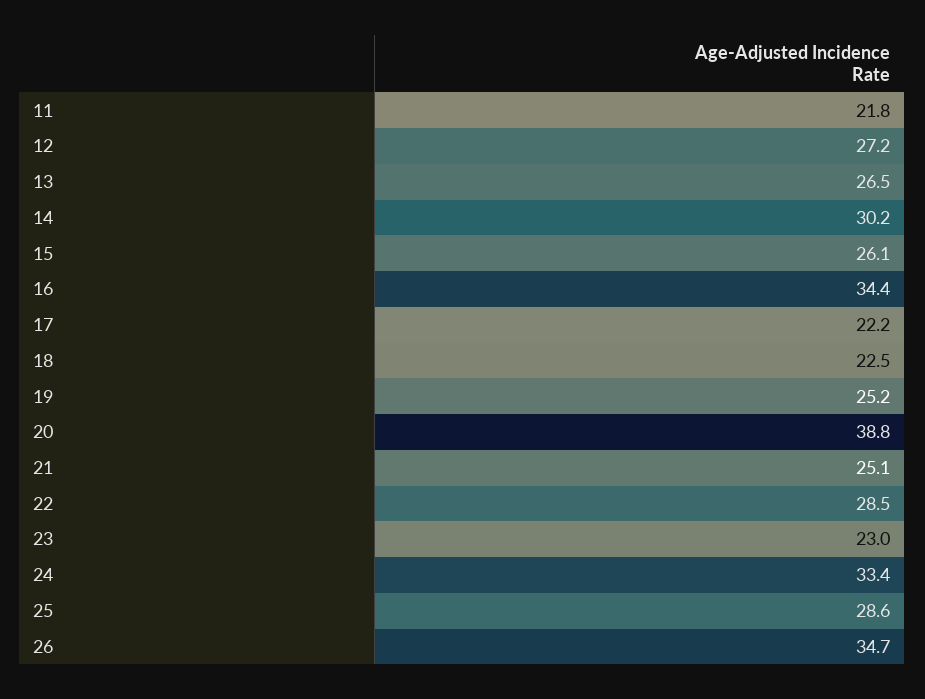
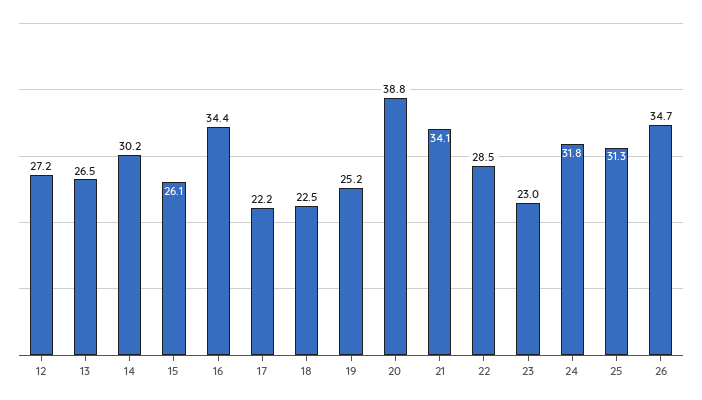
  {
-   "11": 21.8,
    "12": 27.2,
    "13": 26.5,
    "14": 30.2,
    "15": 26.1,
    "16": 34.4,
    "17": 22.2,
    "18": 22.5,
    "19": 25.2,
    "20": 38.8,
-   "21": 25.1,
+   "21": 34.1,
    "22": 28.5,
    "23": 23,
-   "24": 33.4,
+   "24": 31.8,
-   "25": 28.6,
+   "25": 31.3,
    "26": 34.7
  }

